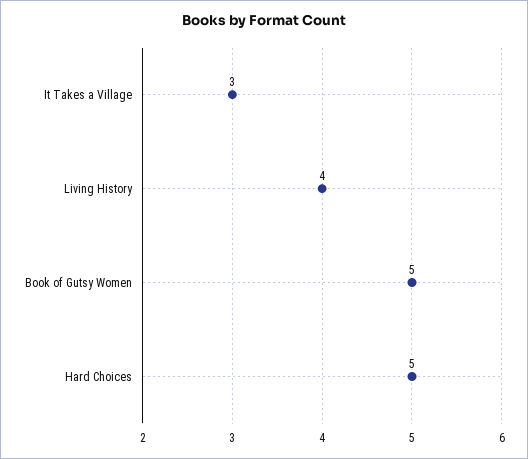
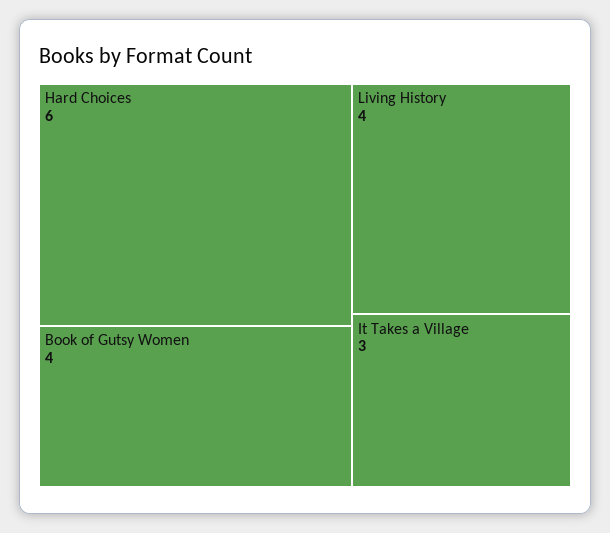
  {
    "It Takes a Village": 3,
    "Living History": 4,
-   "Book of Gutsy Women": 5,
+   "Book of Gutsy Women": 4,
-   "Hard Choices": 5
+   "Hard Choices": 6
  }

